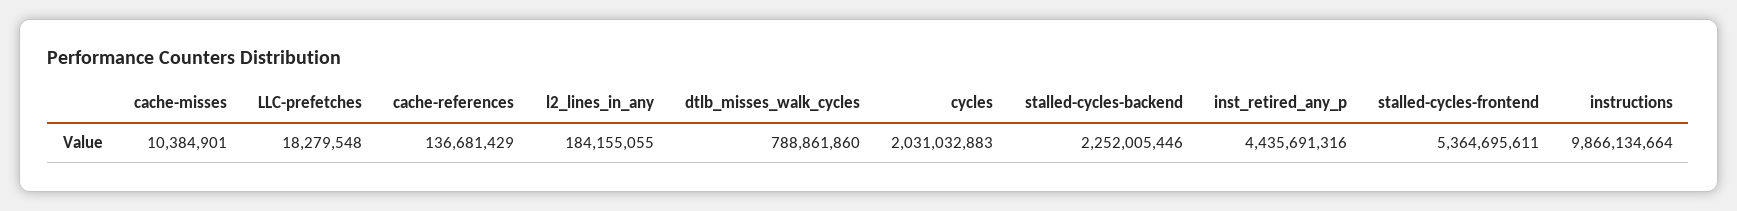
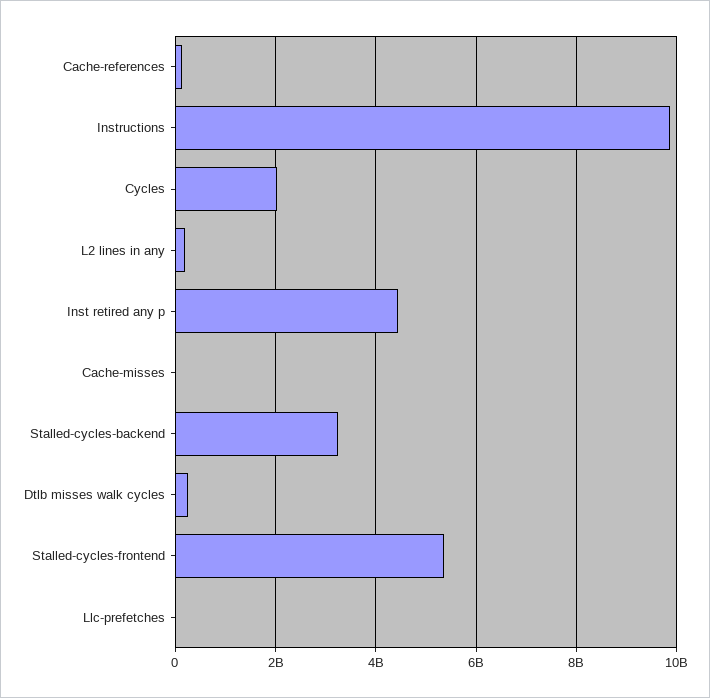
  {
    "cache-misses": 10384901,
    "LLC-prefetches": 18279548,
    "cache-references": 136681429,
    "l2_lines_in_any": 184155055,
-   "dtlb_misses_walk_cycles": 788861860,
+   "dtlb_misses_walk_cycles": 200000000,
    "cycles": 2031032883,
-   "stalled-cycles-backend": 2252005446,
+   "stalled-cycles-backend": 3200000000,
    "inst_retired_any_p": 4435691316,
    "stalled-cycles-frontend": 5364695611,
    "instructions": 9866134664
  }

